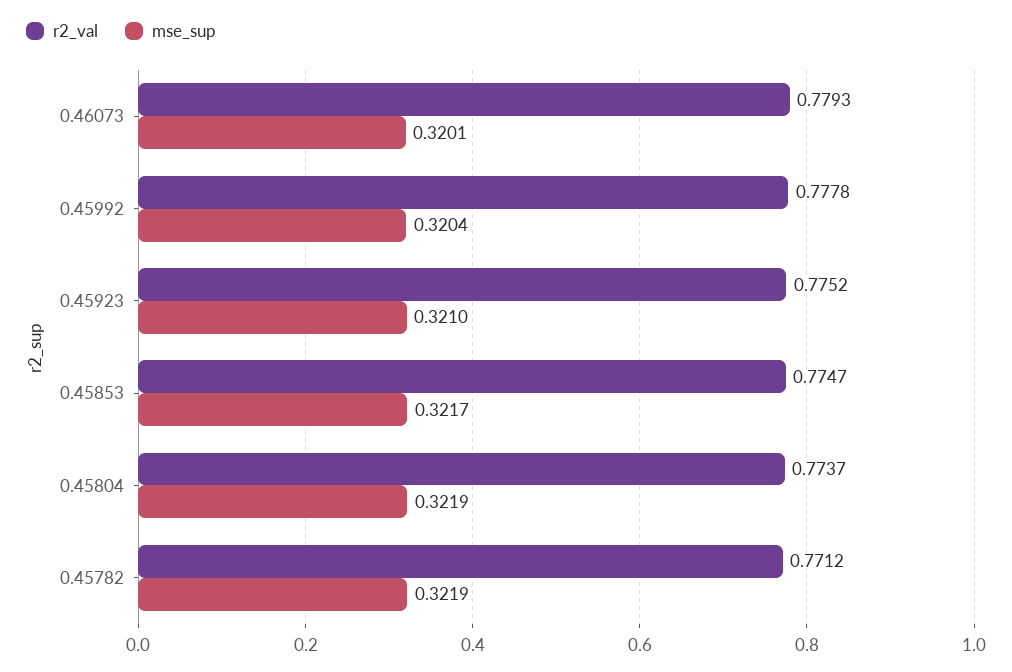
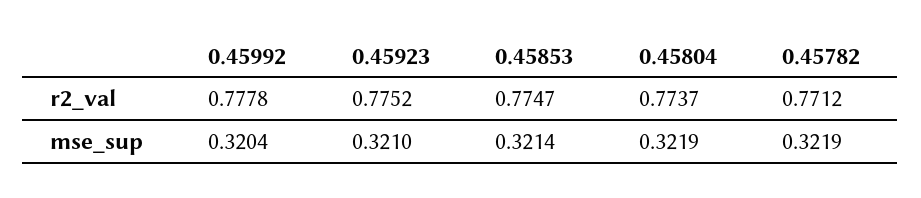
  {
    "r2_val": {
-     "0.46073": 0.7793,
      "0.45992": 0.7778,
      "0.45923": 0.7752,
      "0.45853": 0.7747,
      "0.45804": 0.7737,
      "0.45782": 0.7712
    },
    "mse_sup": {
-     "0.46073": 0.3201,
      "0.45992": 0.3204,
      "0.45923": 0.321,
-     "0.45853": 0.3217,
+     "0.45853": 0.3214,
      "0.45804": 0.3219,
      "0.45782": 0.3219
    }
  }

